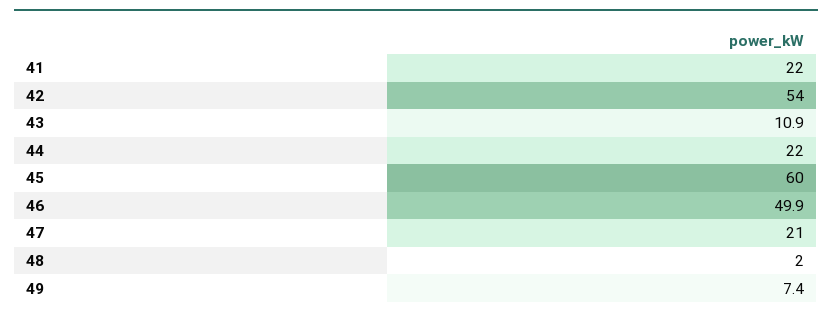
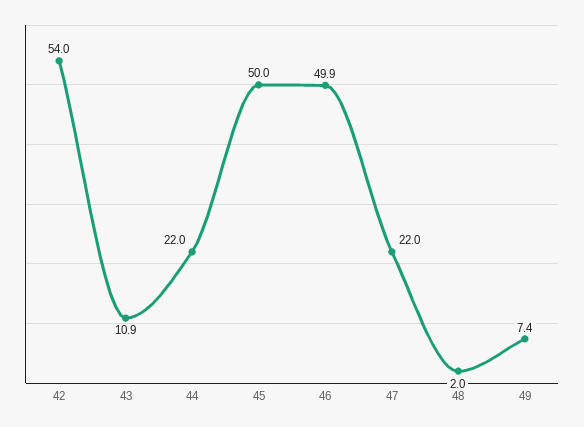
  {
-   "41": 22,
    "42": 54,
    "43": 10.9,
    "44": 22,
-   "45": 60,
+   "45": 50,
    "46": 49.9,
-   "47": 21,
+   "47": 22,
    "48": 2,
    "49": 7.4
  }

